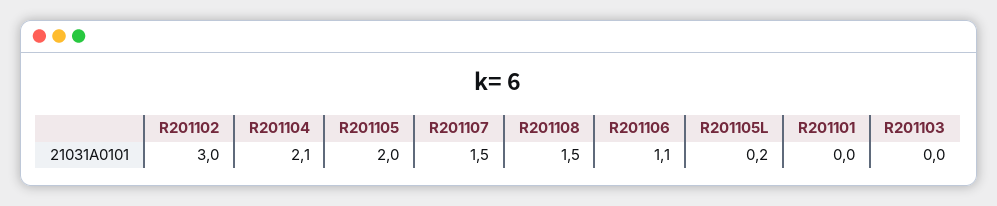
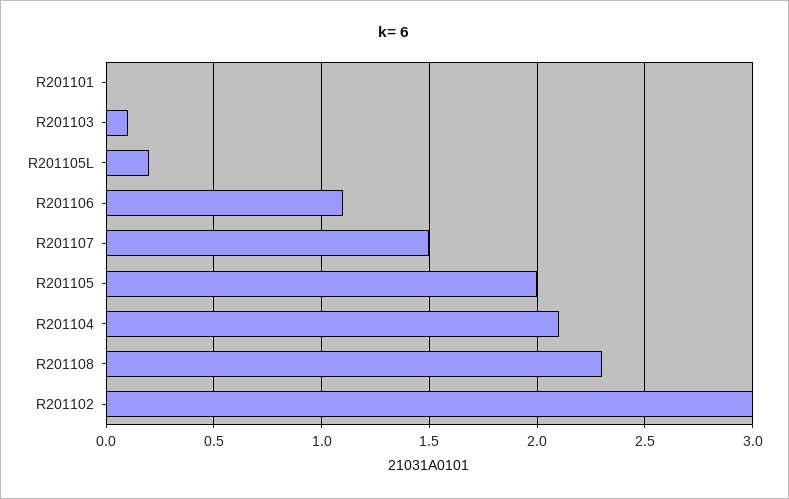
  {
    "R201102": 3,
    "R201104": 2.1,
    "R201105": 2,
    "R201107": 1.5,
-   "R201108": 1.5,
+   "R201108": 2.3,
    "R201106": 1.1,
    "R201105L": 0.2,
    "R201101": 0,
-   "R201103": 0
+   "R201103": 0.1
  }

